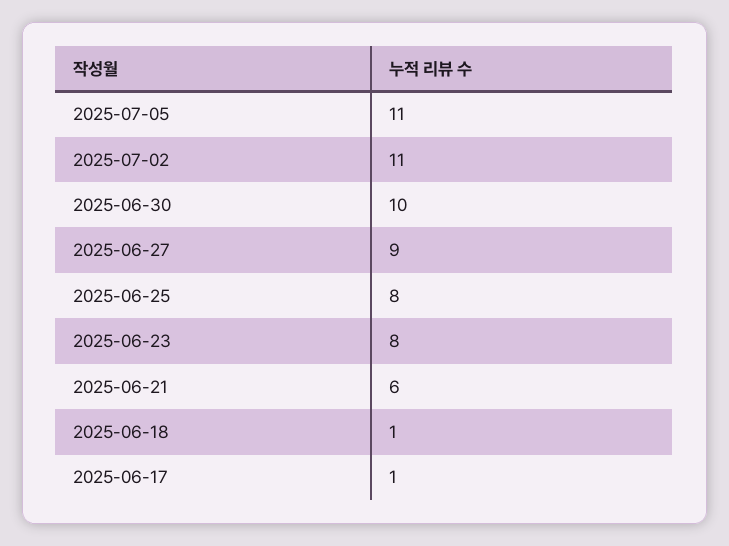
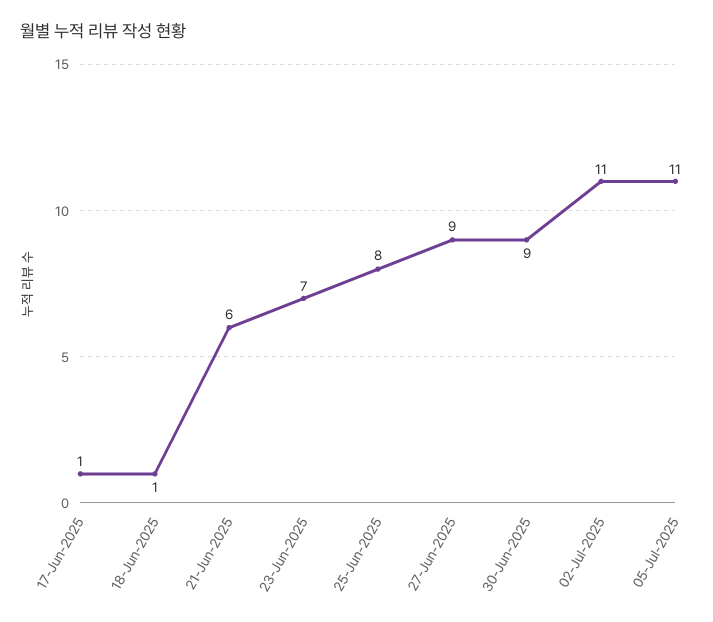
  {
    "2025-07-05": 11,
    "2025-07-02": 11,
-   "2025-06-30": 10,
+   "2025-06-30": 9,
    "2025-06-27": 9,
    "2025-06-25": 8,
-   "2025-06-23": 8,
+   "2025-06-23": 7,
    "2025-06-21": 6,
    "2025-06-18": 1,
    "2025-06-17": 1
  }

